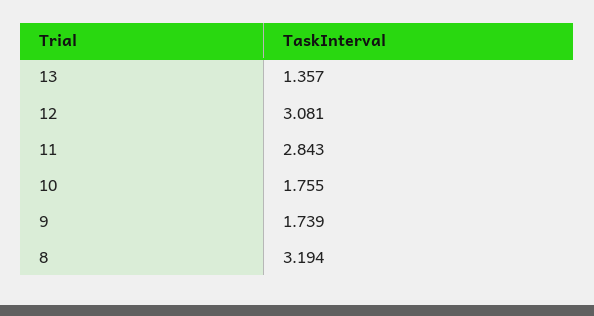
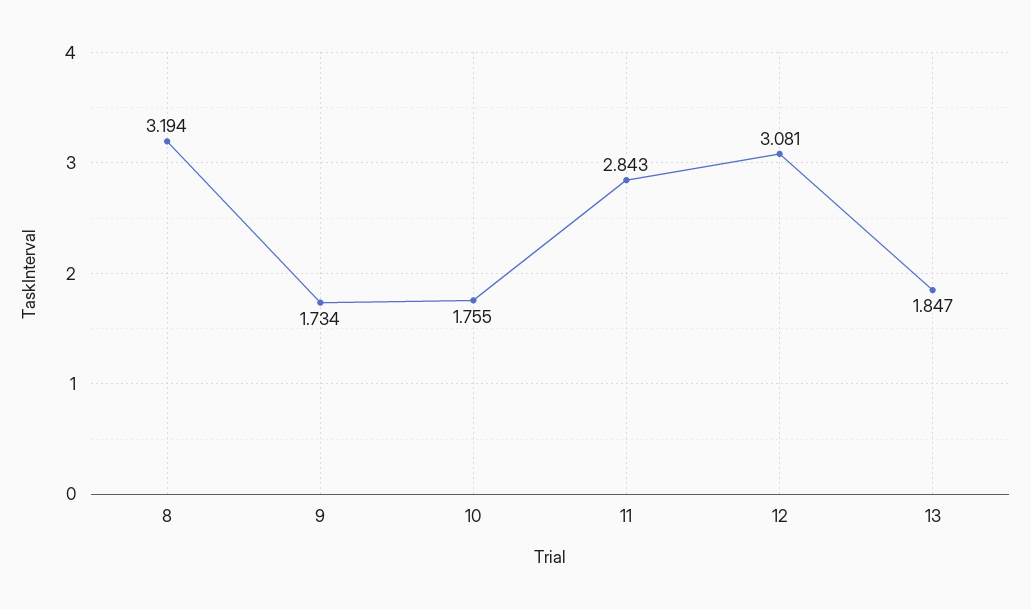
  {
-   "13": 1.357,
+   "13": 1.847,
    "12": 3.081,
    "11": 2.843,
    "10": 1.755,
-   "9": 1.739,
+   "9": 1.734,
    "8": 3.194
  }

